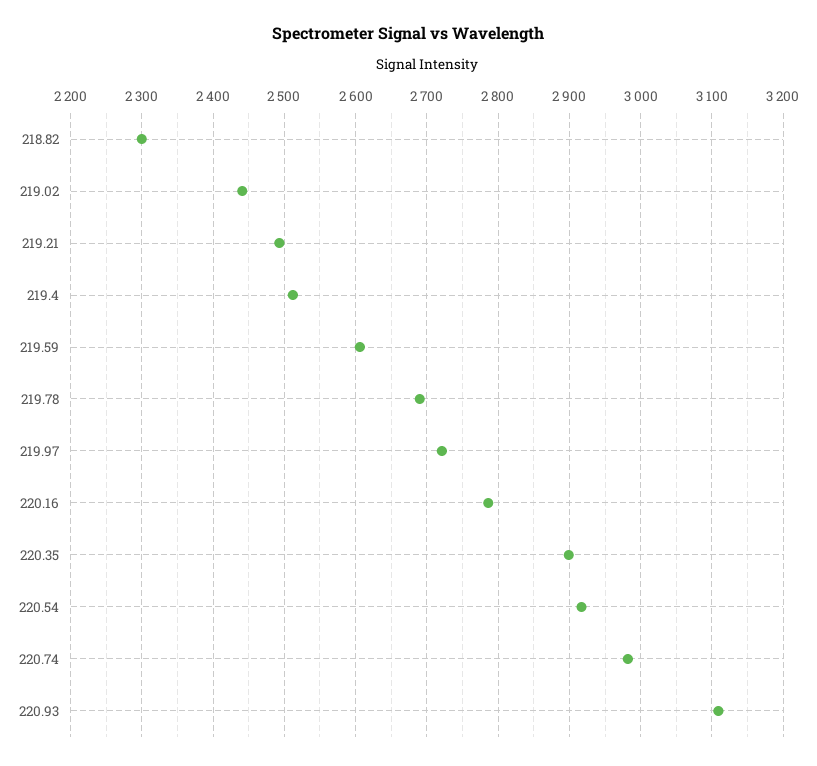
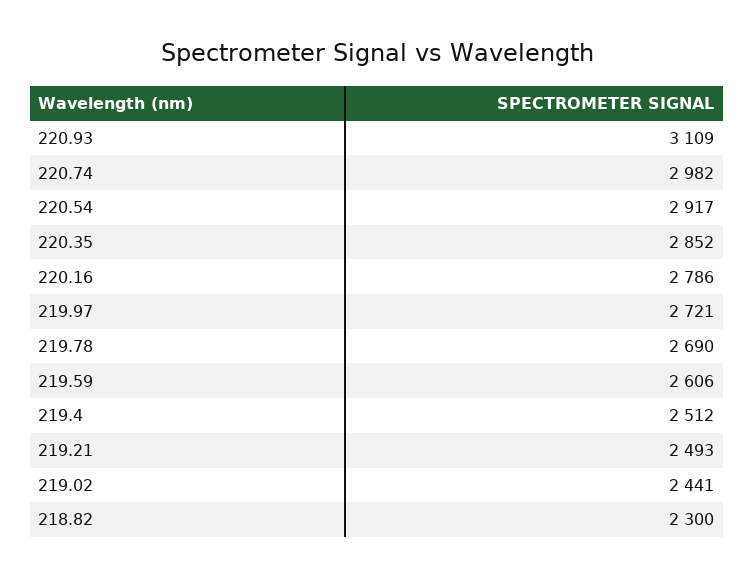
  {
    "218.82": 2300,
    "219.02": 2441,
    "219.21": 2493,
    "219.4": 2512,
    "219.59": 2606,
    "219.78": 2690,
    "219.97": 2721,
    "220.16": 2786,
-   "220.35": 2900,
+   "220.35": 2852,
    "220.54": 2917,
    "220.74": 2982,
    "220.93": 3109
  }

